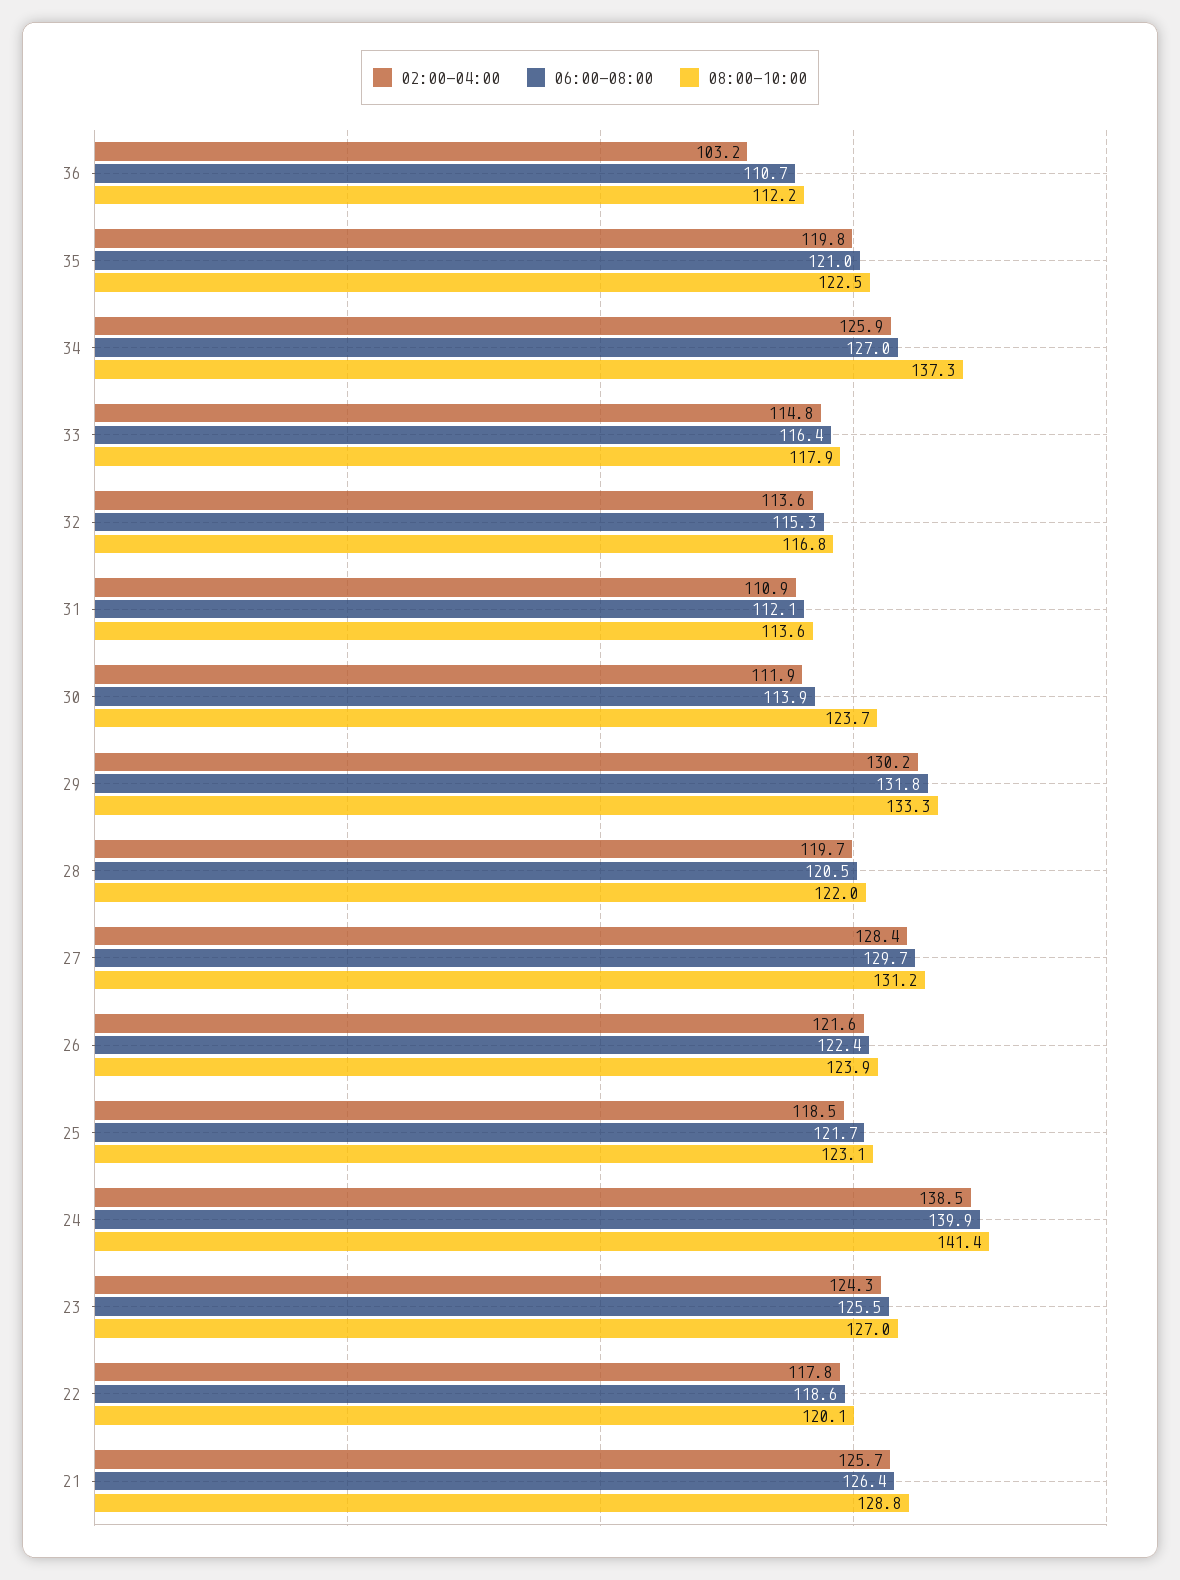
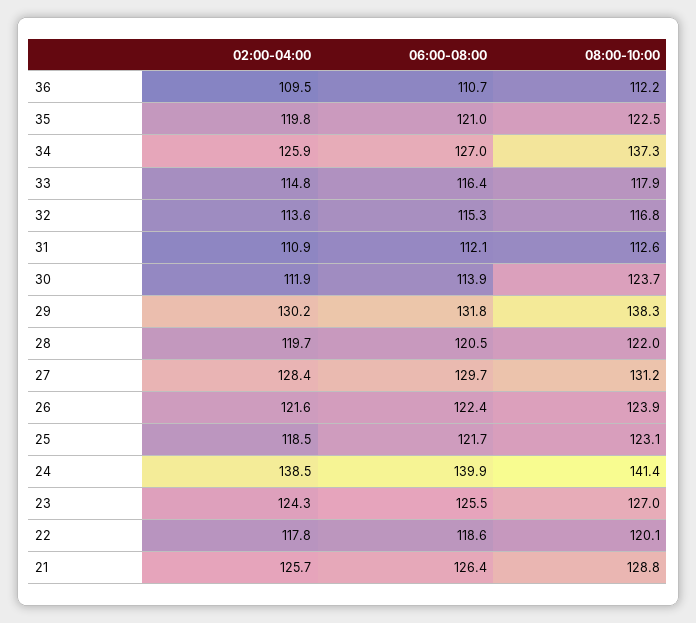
  {
    "02:00-04:00": {
-     "36": 103.2,
+     "36": 109.5,
      "35": 119.8,
      "34": 125.9,
      "33": 114.8,
      "32": 113.6,
      "31": 110.9,
      "30": 111.9,
      "29": 130.2,
      "28": 119.7,
      "27": 128.4,
      "26": 121.6,
      "25": 118.5,
      "24": 138.5,
      "23": 124.3,
      "22": 117.8,
      "21": 125.7
    },
    "06:00-08:00": {
      "36": 110.7,
      "35": 121,
      "34": 127,
      "33": 116.4,
      "32": 115.3,
      "31": 112.1,
      "30": 113.9,
      "29": 131.8,
      "28": 120.5,
      "27": 129.7,
      "26": 122.4,
      "25": 121.7,
      "24": 139.9,
      "23": 125.5,
      "22": 118.6,
      "21": 126.4
    },
    "08:00-10:00": {
      "36": 112.2,
      "35": 122.5,
      "34": 137.3,
      "33": 117.9,
      "32": 116.8,
-     "31": 113.6,
+     "31": 112.6,
      "30": 123.7,
-     "29": 133.3,
+     "29": 138.3,
      "28": 122,
      "27": 131.2,
      "26": 123.9,
      "25": 123.1,
      "24": 141.4,
      "23": 127,
      "22": 120.1,
      "21": 128.8
    }
  }

